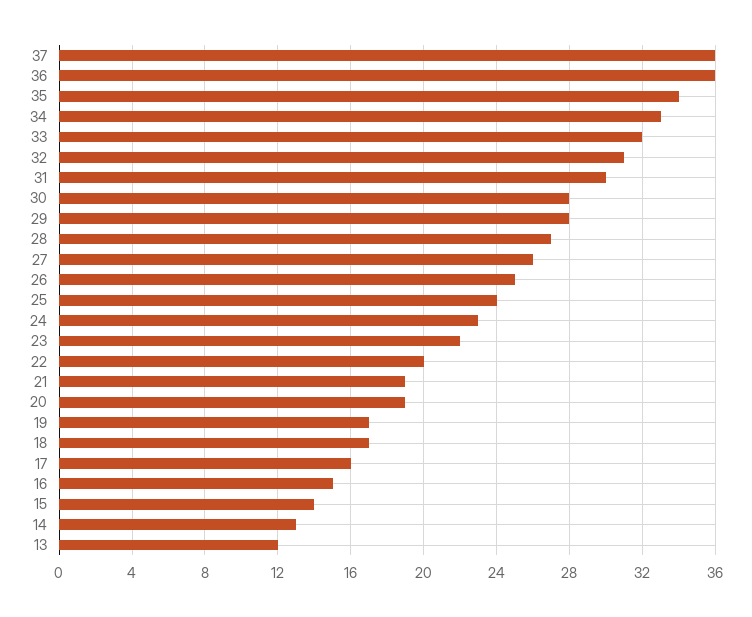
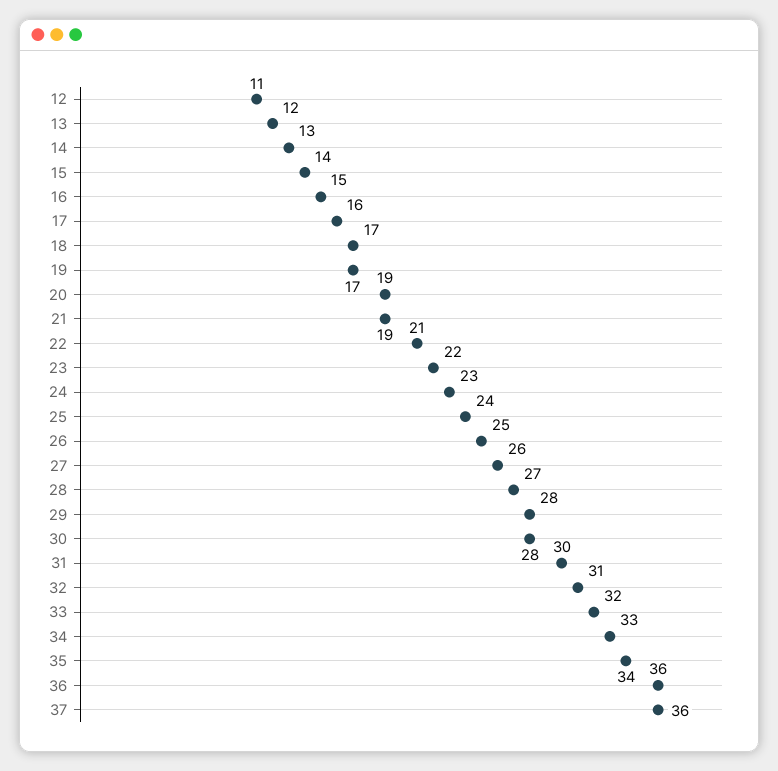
  {
    "37": 36,
    "36": 36,
    "35": 34,
    "34": 33,
    "33": 32,
    "32": 31,
    "31": 30,
    "30": 28,
    "29": 28,
    "28": 27,
    "27": 26,
    "26": 25,
    "25": 24,
    "24": 23,
    "23": 22,
-   "22": 20,
+   "22": 21,
    "21": 19,
    "20": 19,
    "19": 17,
    "18": 17,
    "17": 16,
    "16": 15,
    "15": 14,
    "14": 13,
-   "13": 12
+   "13": 12,
+   "12": 11
  }

